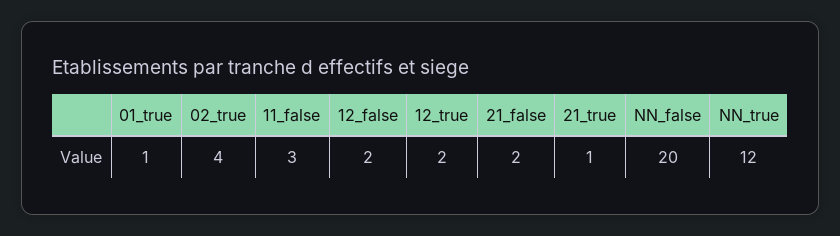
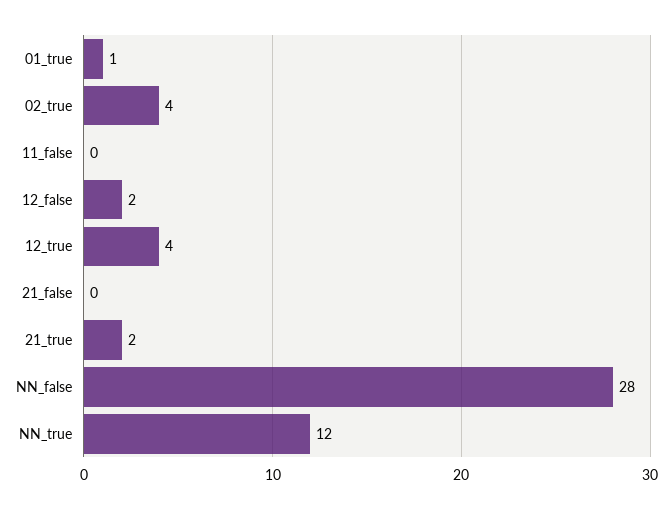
  {
    "01_true": 1,
    "02_true": 4,
-   "11_false": 3,
+   "11_false": 0,
    "12_false": 2,
-   "12_true": 2,
+   "12_true": 4,
-   "21_false": 2,
+   "21_false": 0,
-   "21_true": 1,
+   "21_true": 2,
-   "NN_false": 20,
+   "NN_false": 28,
    "NN_true": 12
  }

